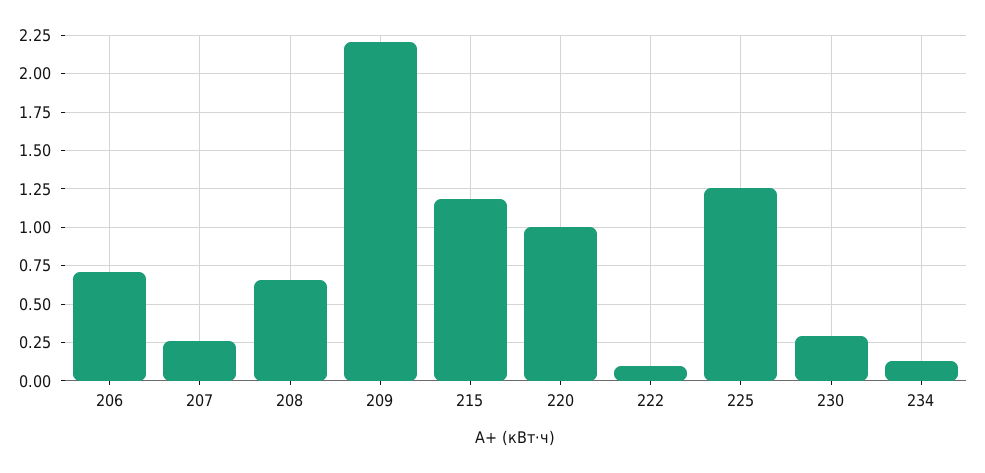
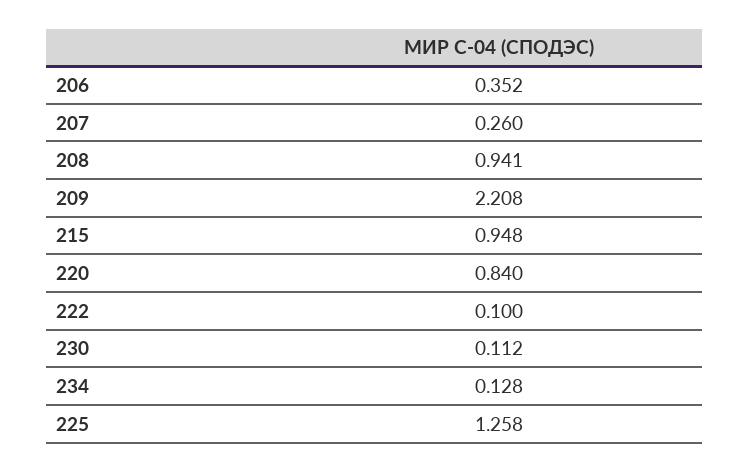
  {
-   "206": 0.7,
+   "206": 0.352,
    "207": 0.26,
-   "208": 0.65,
+   "208": 0.941,
    "209": 2.208,
-   "215": 1.2,
+   "215": 0.948,
-   "220": 1,
+   "220": 0.84,
    "222": 0.1,
    "225": 1.258,
-   "230": 0.3,
+   "230": 0.112,
    "234": 0.128
  }

